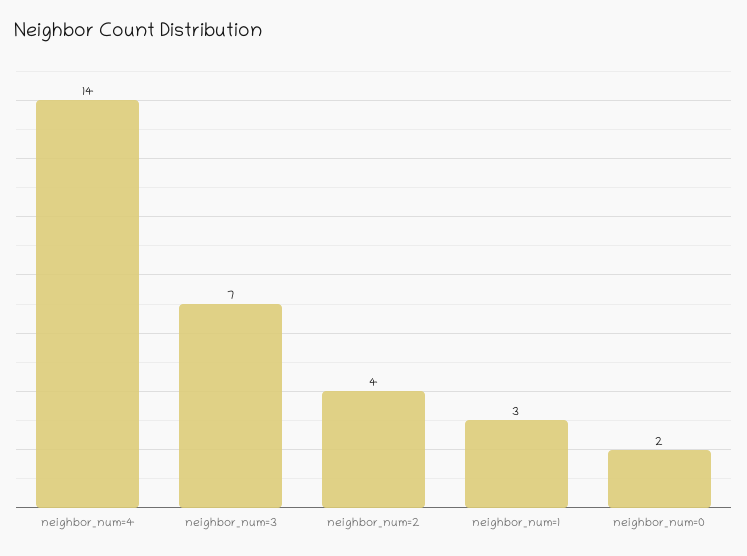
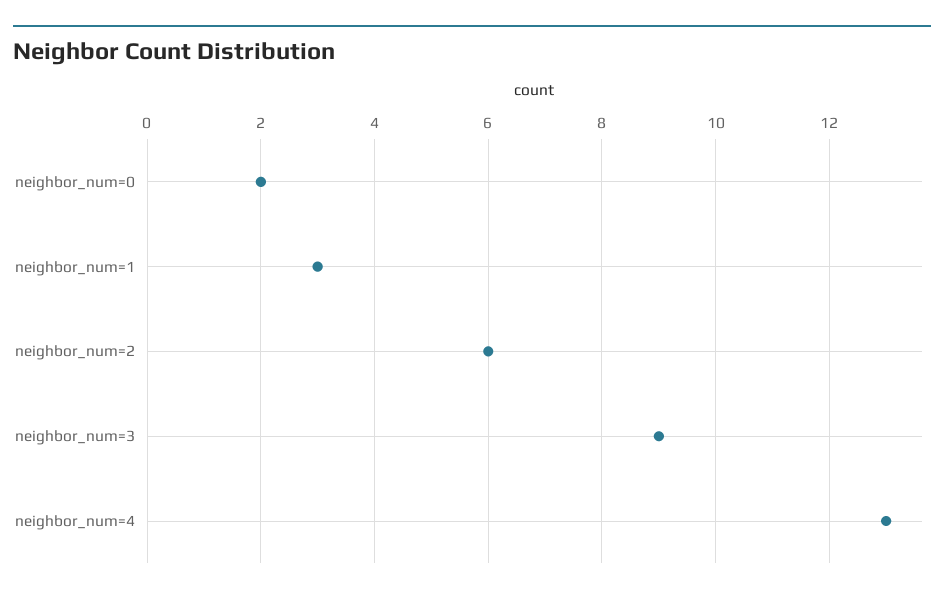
  {
-   "neighbor_num=4": 14,
+   "neighbor_num=4": 13,
-   "neighbor_num=3": 7,
+   "neighbor_num=3": 9,
-   "neighbor_num=2": 4,
+   "neighbor_num=2": 6,
    "neighbor_num=1": 3,
    "neighbor_num=0": 2
  }

